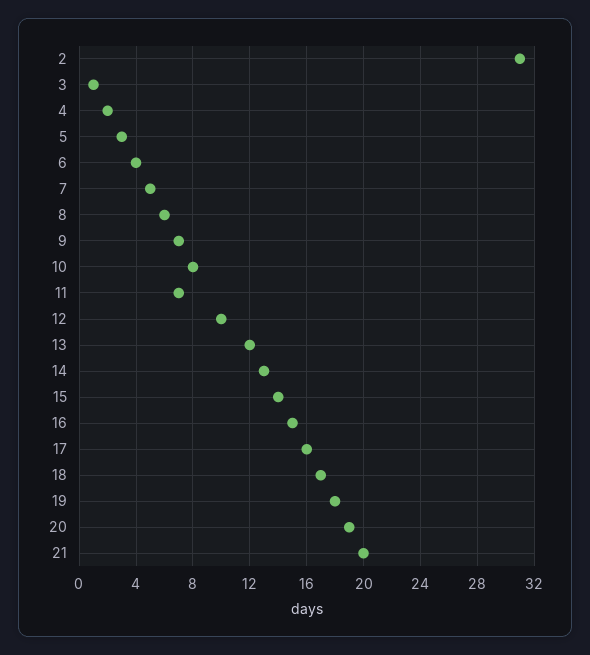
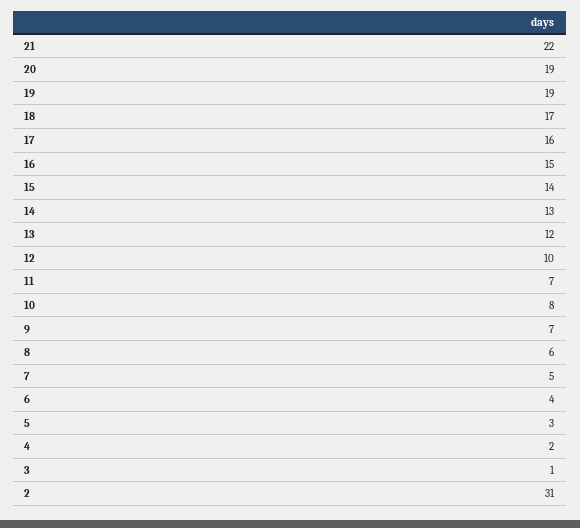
  {
    "2": 31,
    "3": 1,
    "4": 2,
    "5": 3,
    "6": 4,
    "7": 5,
    "8": 6,
    "9": 7,
    "10": 8,
    "11": 7,
    "12": 10,
    "13": 12,
    "14": 13,
    "15": 14,
    "16": 15,
    "17": 16,
    "18": 17,
-   "19": 18,
+   "19": 19,
    "20": 19,
-   "21": 20
+   "21": 22
  }

